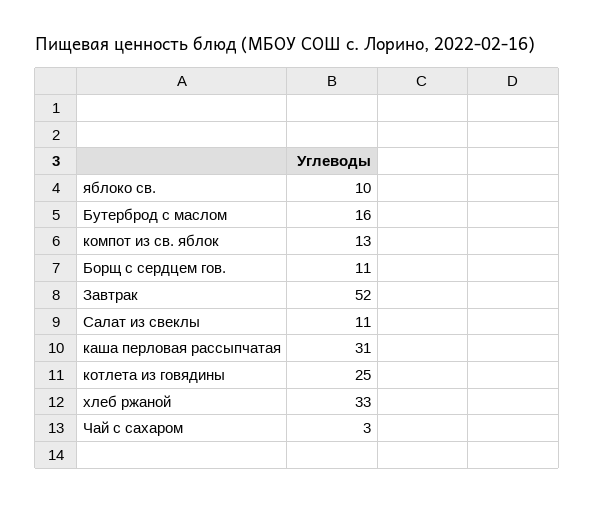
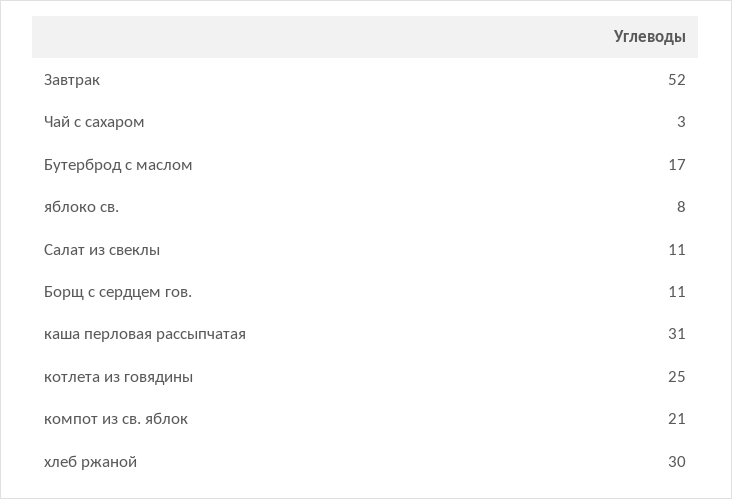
  {
-   "яблоко св.": 10,
+   "яблоко св.": 8,
-   "Бутерброд с маслом": 16,
+   "Бутерброд с маслом": 17,
-   "компот из св. яблок": 13,
+   "компот из св. яблок": 21,
    "Борщ с сердцем гов.": 11,
    "Завтрак": 52,
    "Салат из свеклы": 11,
    "каша перловая рассыпчатая": 31,
    "котлета из говядины": 25,
-   "хлеб ржаной": 33,
+   "хлеб ржаной": 30,
    "Чай с сахаром": 3
  }

